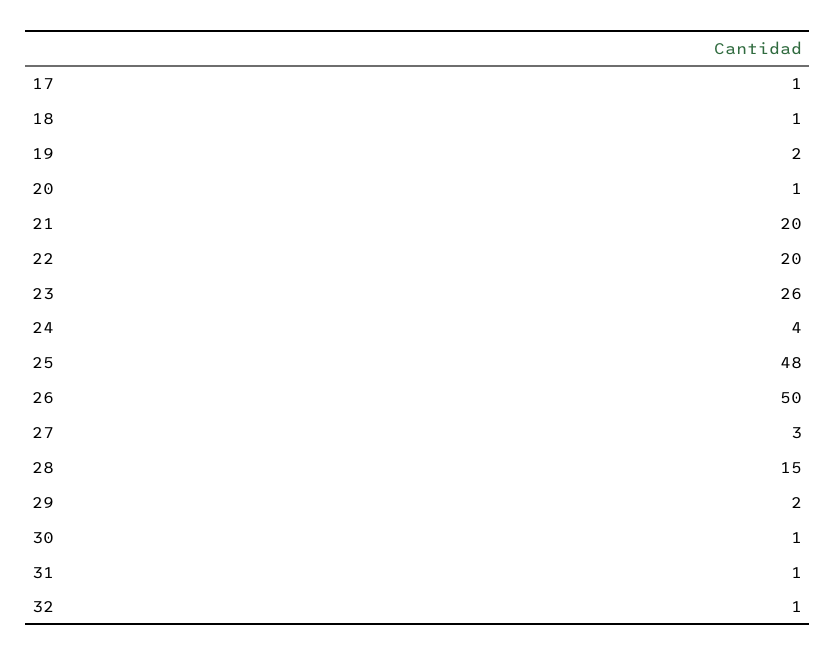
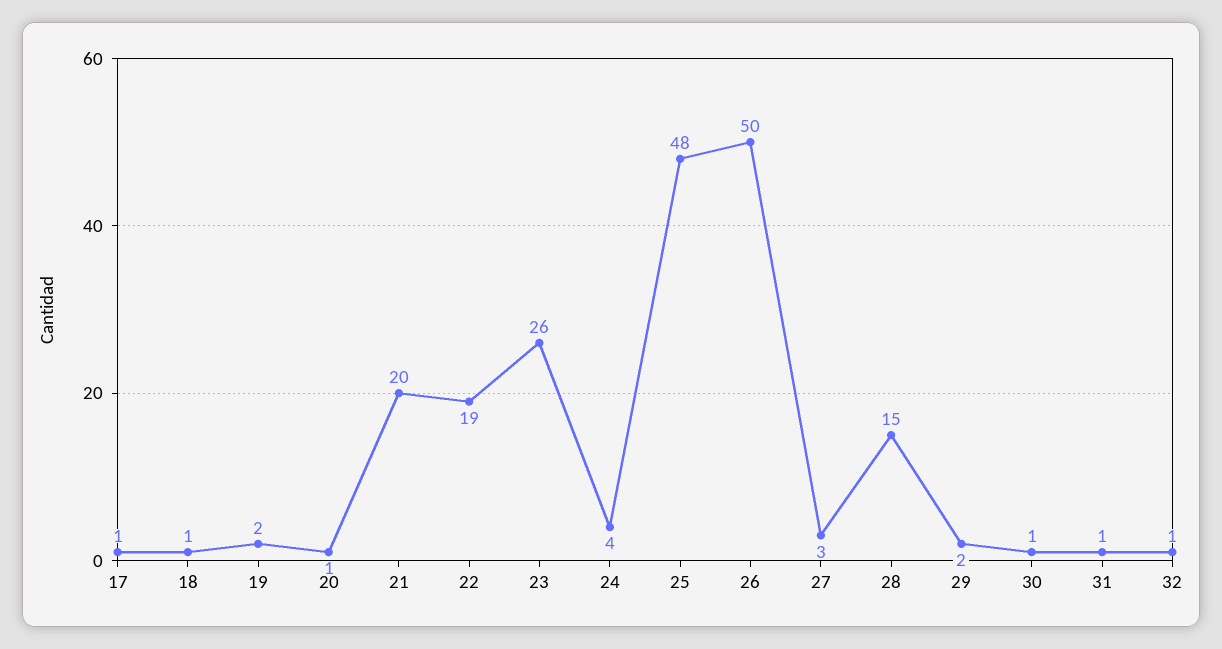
  {
    "17": 1,
    "18": 1,
    "19": 2,
    "20": 1,
    "21": 20,
-   "22": 20,
+   "22": 19,
    "23": 26,
    "24": 4,
    "25": 48,
    "26": 50,
    "27": 3,
    "28": 15,
    "29": 2,
    "30": 1,
    "31": 1,
    "32": 1
  }

